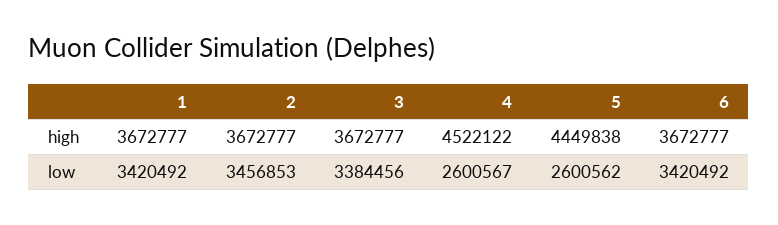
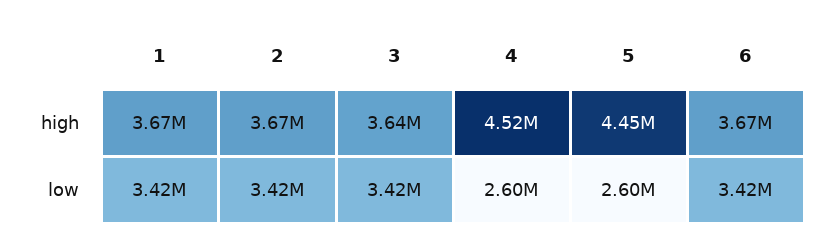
  {
    "1": {
      "high": 3672777,
      "low": 3420492
    },
    "2": {
      "high": 3672777,
-     "low": 3456853
+     "low": 3420000
    },
    "3": {
-     "high": 3672777,
+     "high": 3640000,
-     "low": 3384456
+     "low": 3420000
    },
    "4": {
      "high": 4522122,
      "low": 2600567
    },
    "5": {
      "high": 4449838,
      "low": 2600562
    },
    "6": {
      "high": 3672777,
      "low": 3420492
    }
  }

